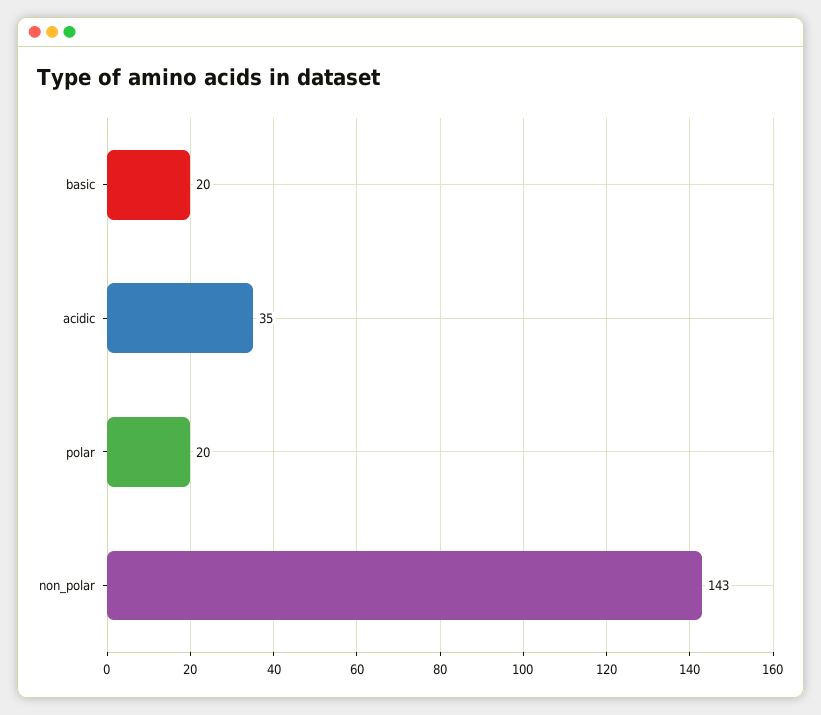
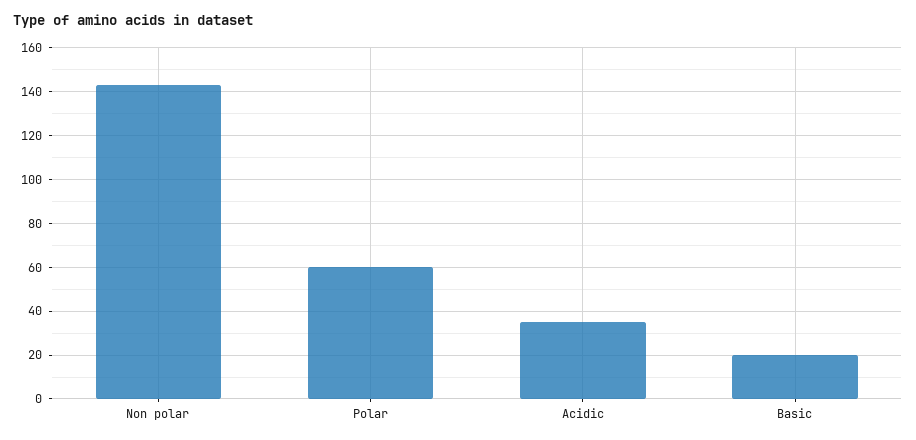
  {
    "basic": 20,
    "acidic": 35,
-   "polar": 20,
+   "polar": 60,
    "non_polar": 143
  }

